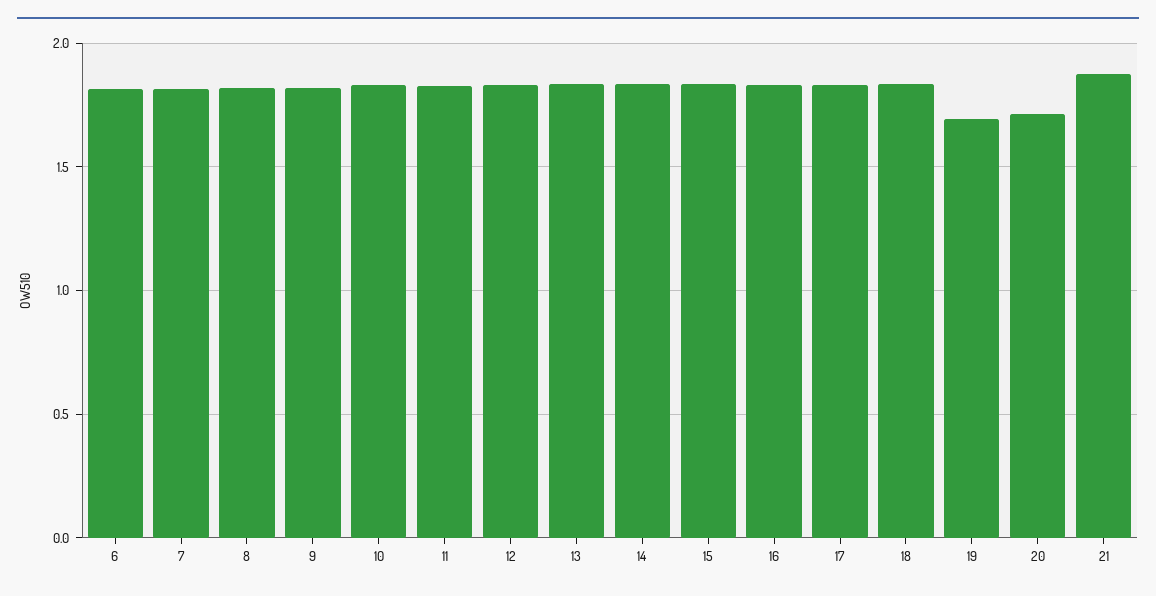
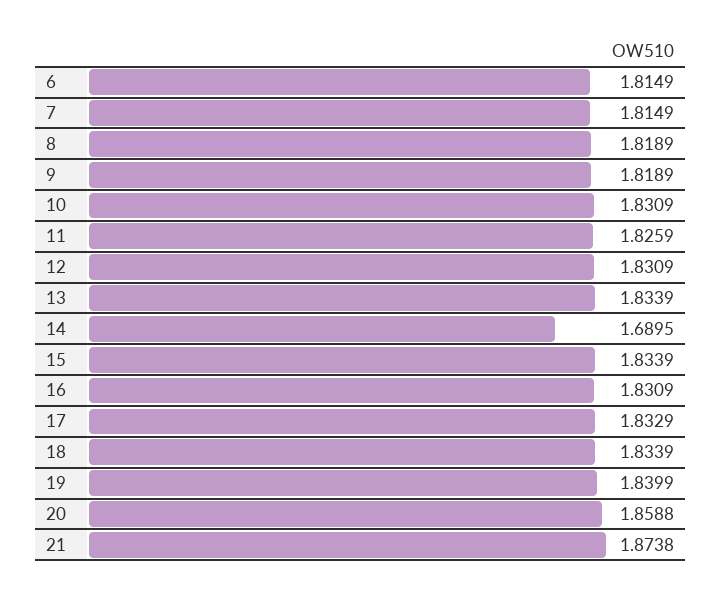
  {
    "6": 1.8149,
    "7": 1.8149,
    "8": 1.8189,
    "9": 1.8189,
    "10": 1.8309,
    "11": 1.8259,
    "12": 1.8309,
    "13": 1.8339,
-   "14": 1.85,
+   "14": 1.6895,
    "15": 1.8339,
    "16": 1.8309,
    "17": 1.8329,
    "18": 1.8339,
-   "19": 1.7,
+   "19": 1.8399,
-   "20": 1.7,
+   "20": 1.8588,
    "21": 1.8738
  }

